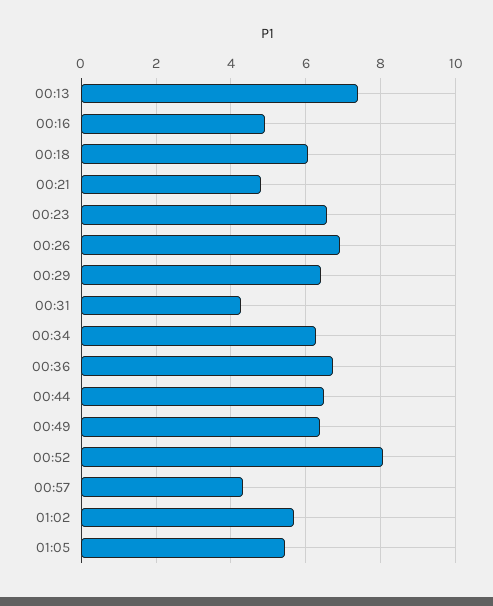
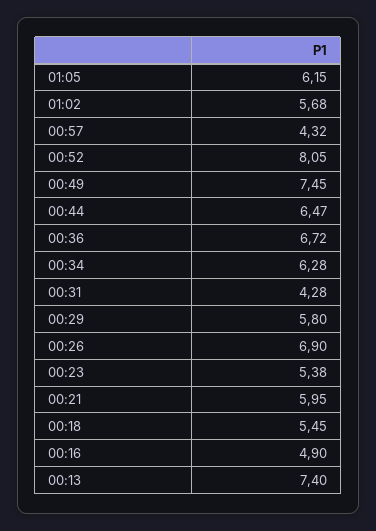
  {
    "00:13": 7.4,
    "00:16": 4.9,
-   "00:18": 6,
+   "00:18": 5.45,
-   "00:21": 4.8,
+   "00:21": 5.95,
-   "00:23": 6.6,
+   "00:23": 5.38,
    "00:26": 6.9,
-   "00:29": 6.4,
+   "00:29": 5.8,
    "00:31": 4.28,
    "00:34": 6.28,
    "00:36": 6.72,
    "00:44": 6.47,
-   "00:49": 6.4,
+   "00:49": 7.45,
    "00:52": 8.05,
    "00:57": 4.32,
    "01:02": 5.68,
-   "01:05": 5.4
+   "01:05": 6.15
  }

